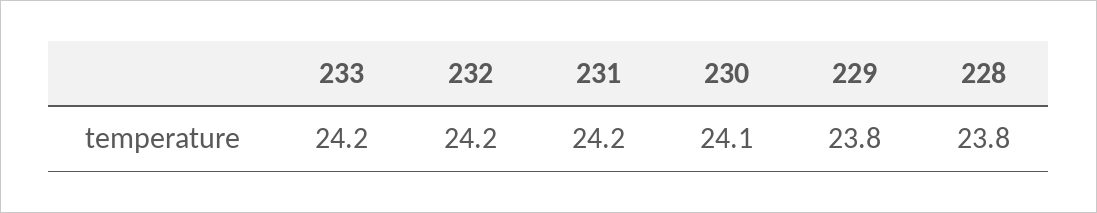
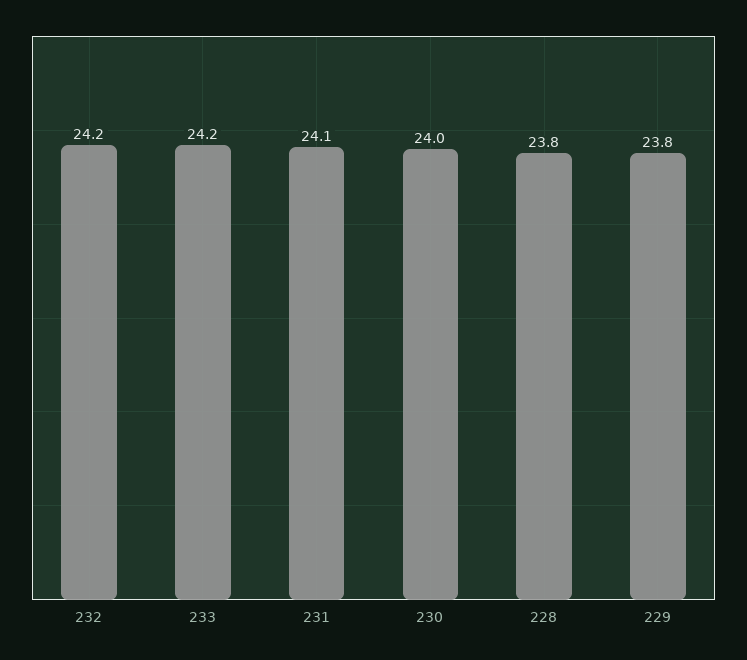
  {
    "233": 24.2,
    "232": 24.2,
-   "231": 24.2,
+   "231": 24.1,
-   "230": 24.1,
+   "230": 24,
    "229": 23.8,
    "228": 23.8
  }

